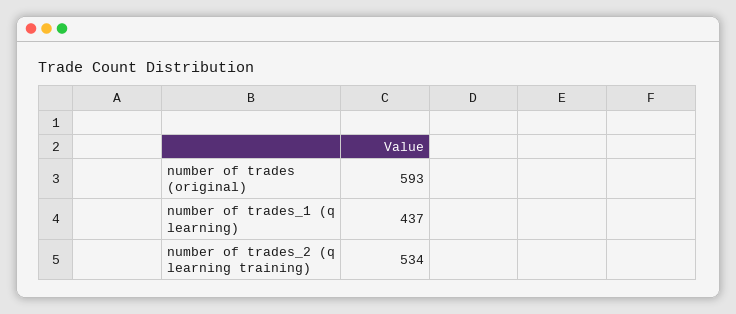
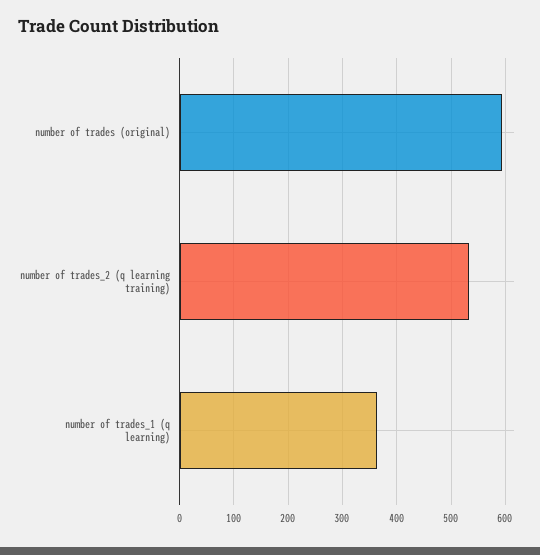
  {
    "number of trades (original)": 593,
-   "number of trades_1 (q learning)": 437,
+   "number of trades_1 (q learning)": 360,
    "number of trades_2 (q learning training)": 534
  }

